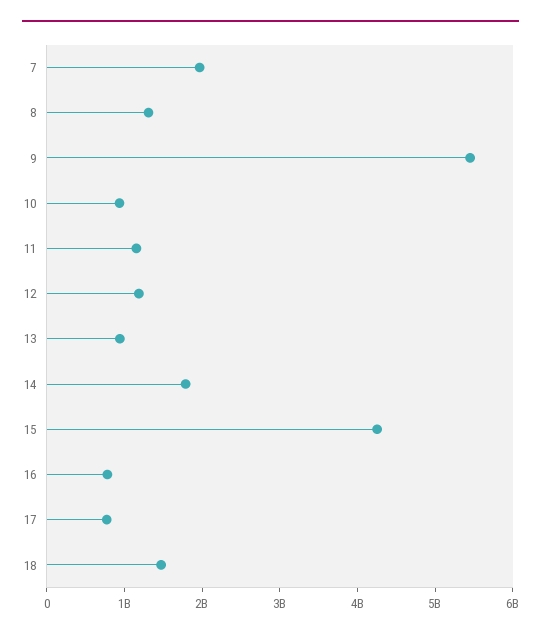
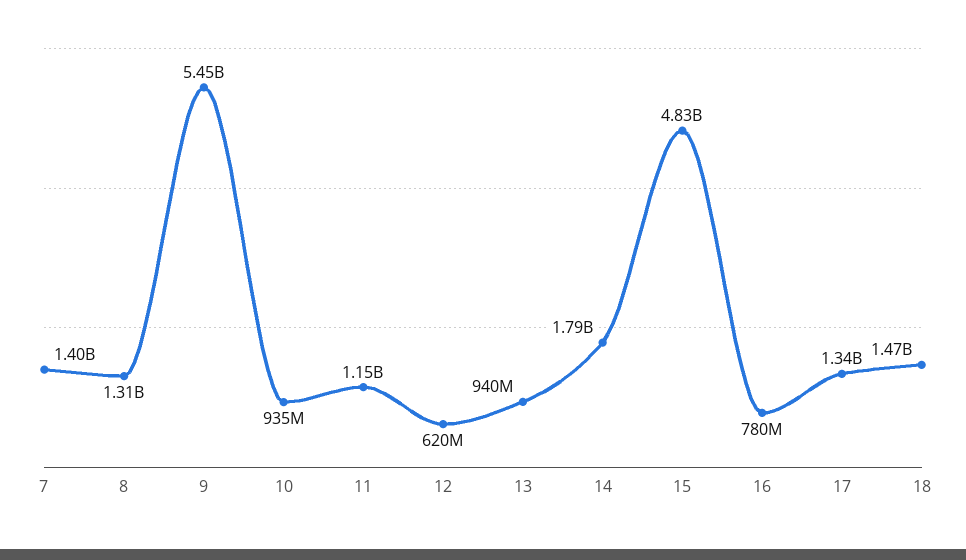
  {
-   "7": 2000000000,
+   "7": 1400000000,
    "8": 1310000000,
    "9": 5450000000,
    "10": 935000000,
    "11": 1150000000,
-   "12": 1200000000,
+   "12": 620000000,
    "13": 940000000,
    "14": 1790000000,
-   "15": 4200000000,
+   "15": 4830000000,
    "16": 780000000,
-   "17": 800000000,
+   "17": 1340000000,
    "18": 1470000000
  }

